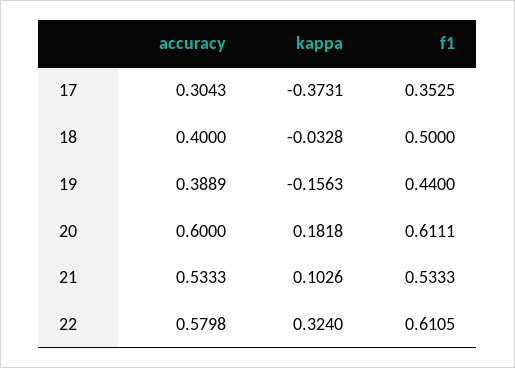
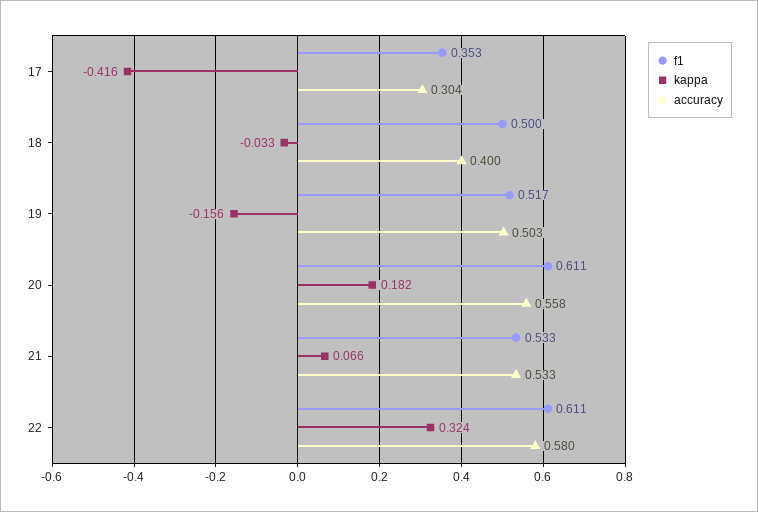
  {
    "accuracy": {
      "17": 0.3043,
      "18": 0.4,
-     "19": 0.3889,
+     "19": 0.503,
-     "20": 0.6,
+     "20": 0.558,
      "21": 0.5333,
      "22": 0.5798
    },
    "kappa": {
-     "17": -0.3731,
+     "17": -0.416,
      "18": -0.0328,
      "19": -0.1563,
      "20": 0.1818,
-     "21": 0.1026,
+     "21": 0.066,
      "22": 0.324
    },
    "f1": {
      "17": 0.3525,
      "18": 0.5,
-     "19": 0.44,
+     "19": 0.517,
      "20": 0.6111,
      "21": 0.5333,
      "22": 0.6105
    }
  }

